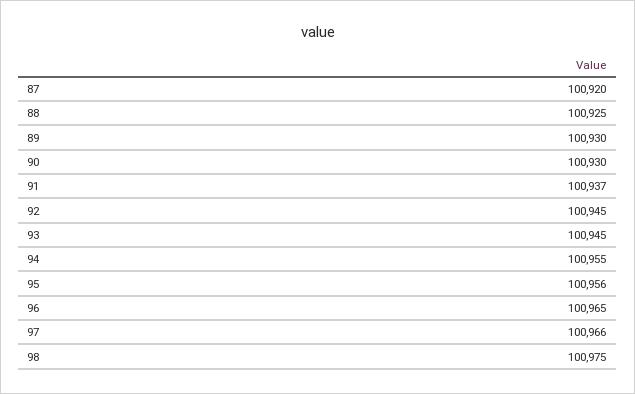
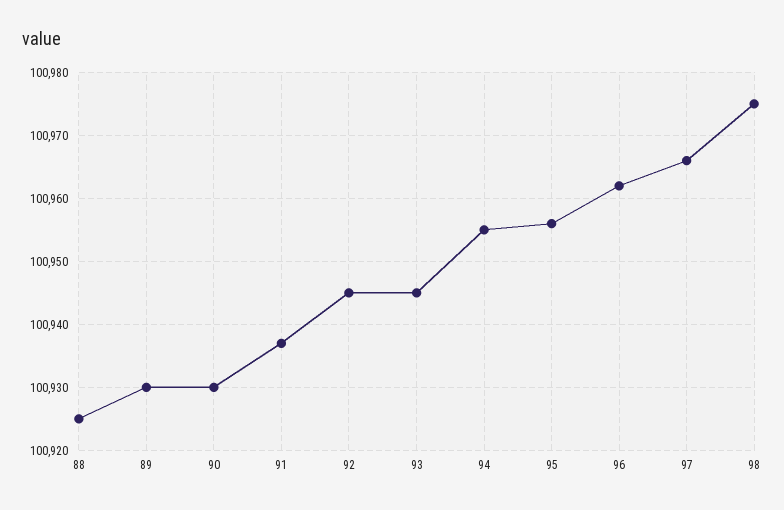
  {
-   "87": 100920,
    "88": 100925,
    "89": 100930,
    "90": 100930,
    "91": 100937,
    "92": 100945,
    "93": 100945,
    "94": 100955,
    "95": 100956,
-   "96": 100965,
+   "96": 100962,
    "97": 100966,
    "98": 100975
  }

